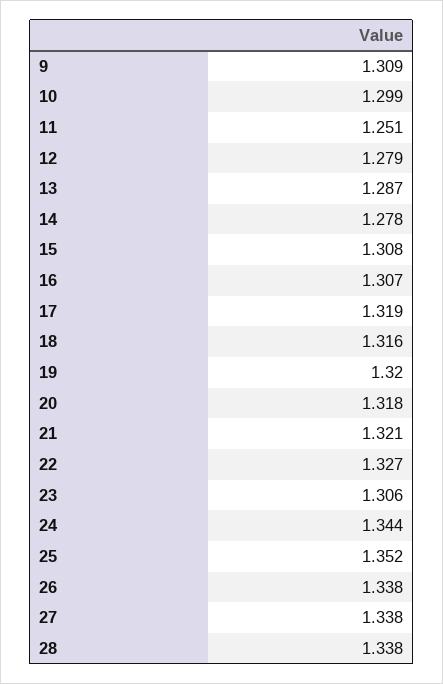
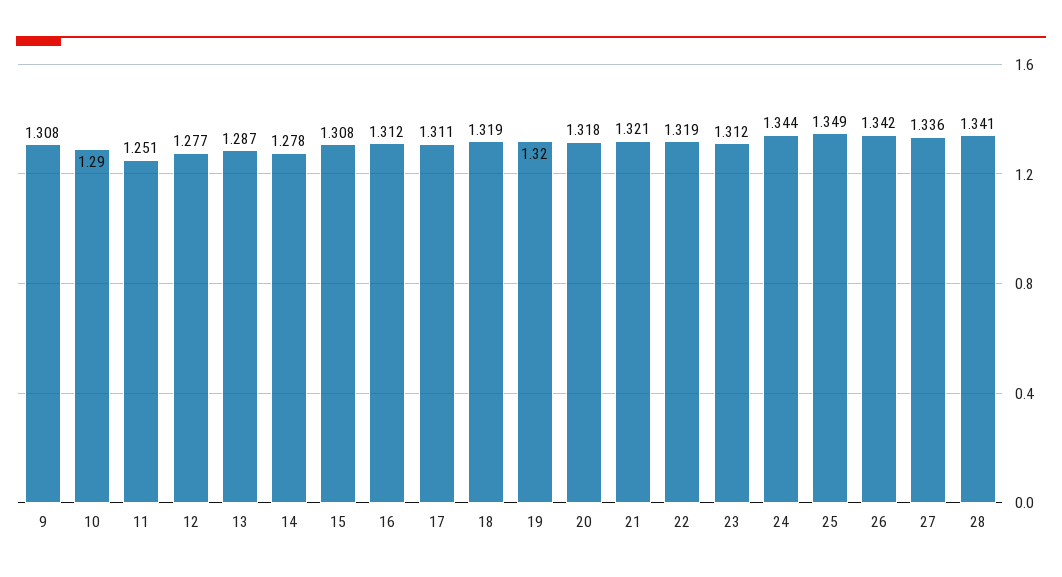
  {
-   "9": 1.309,
+   "9": 1.308,
-   "10": 1.299,
+   "10": 1.29,
    "11": 1.251,
-   "12": 1.279,
+   "12": 1.277,
    "13": 1.287,
    "14": 1.278,
    "15": 1.308,
-   "16": 1.307,
+   "16": 1.312,
-   "17": 1.319,
+   "17": 1.311,
-   "18": 1.316,
+   "18": 1.319,
    "19": 1.32,
    "20": 1.318,
    "21": 1.321,
-   "22": 1.327,
+   "22": 1.319,
-   "23": 1.306,
+   "23": 1.312,
    "24": 1.344,
-   "25": 1.352,
+   "25": 1.349,
-   "26": 1.338,
+   "26": 1.342,
-   "27": 1.338,
+   "27": 1.336,
-   "28": 1.338
+   "28": 1.341
  }

